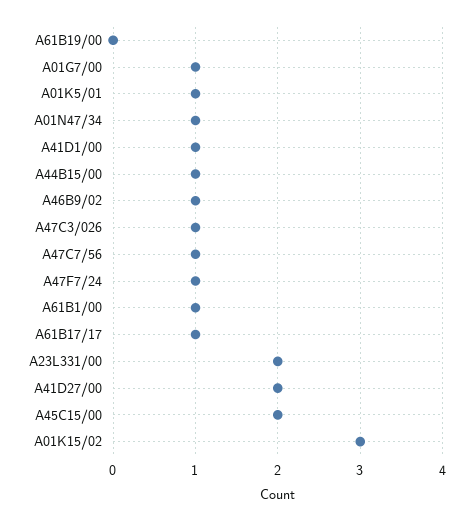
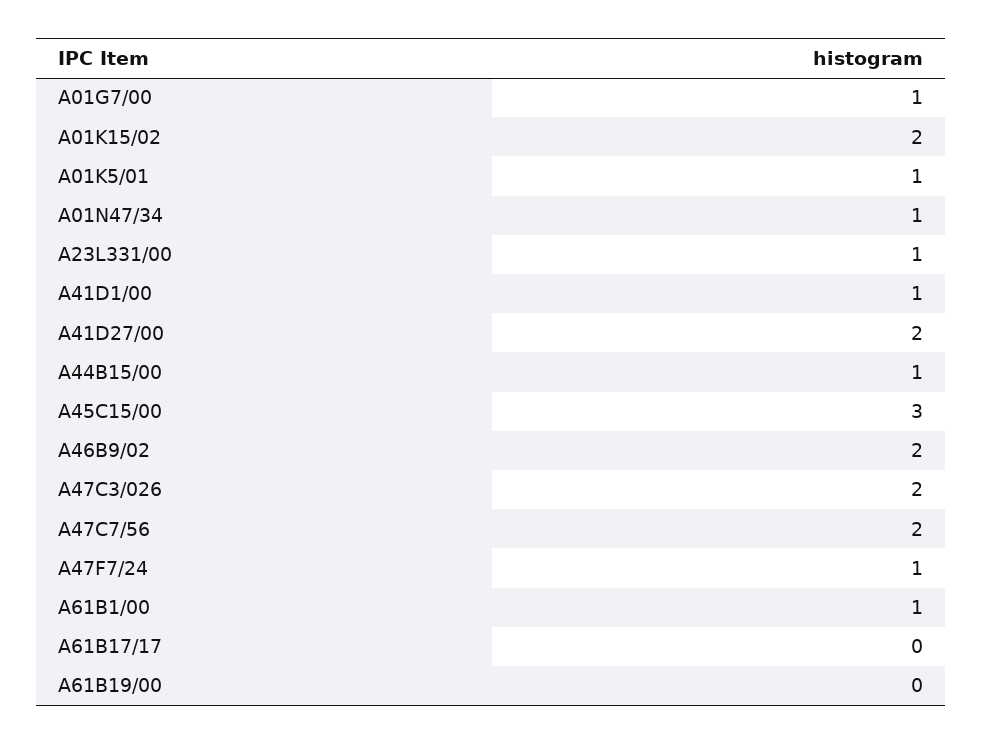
  {
    "A61B19/00": 0,
    "A01G7/00": 1,
    "A01K5/01": 1,
    "A01N47/34": 1,
    "A41D1/00": 1,
    "A44B15/00": 1,
-   "A46B9/02": 1,
+   "A46B9/02": 2,
-   "A47C3/026": 1,
+   "A47C3/026": 2,
-   "A47C7/56": 1,
+   "A47C7/56": 2,
    "A47F7/24": 1,
    "A61B1/00": 1,
-   "A61B17/17": 1,
+   "A61B17/17": 0,
-   "A23L331/00": 2,
+   "A23L331/00": 1,
    "A41D27/00": 2,
-   "A45C15/00": 2,
+   "A45C15/00": 3,
-   "A01K15/02": 3
+   "A01K15/02": 2
  }

